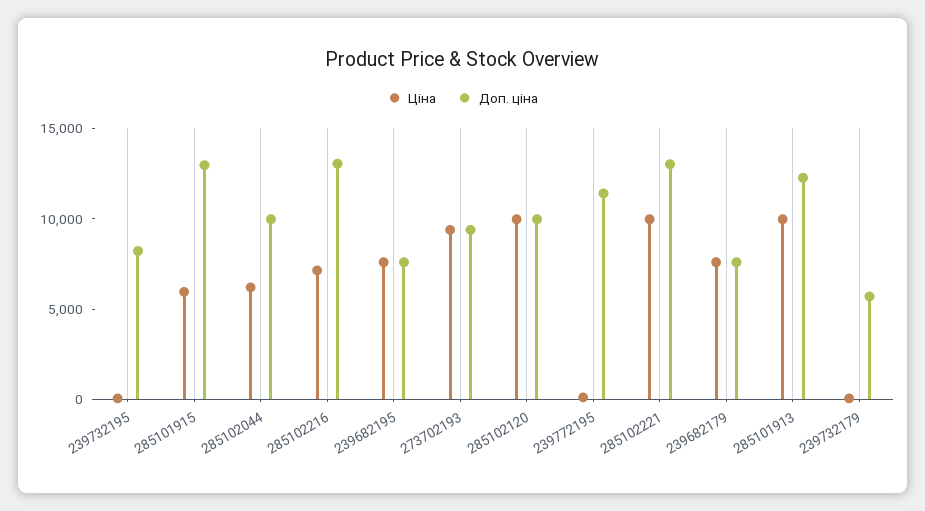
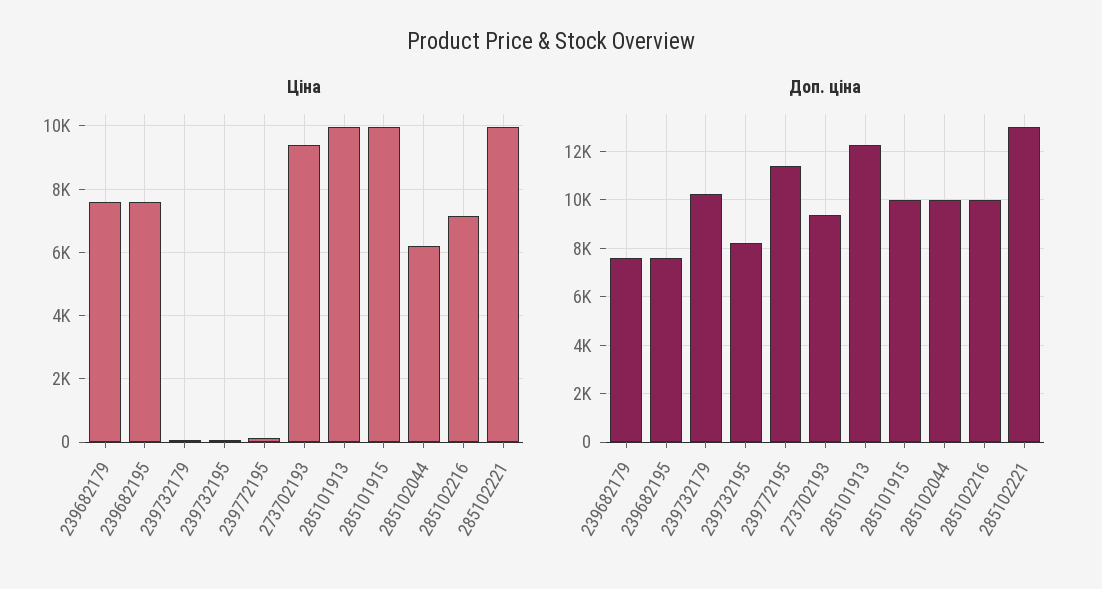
  {
    "Ціна": {
      "239732195": 0,
-     "285101915": 6000,
+     "285101915": 10000,
      "285102044": 6200,
      "285102216": 7200,
      "239682195": 7600,
      "273702193": 9400,
-     "285102120": 10000,
      "239772195": 200,
      "285102221": 10000,
      "239682179": 7600,
      "285101913": 10000,
      "239732179": 0
    },
    "Доп. ціна": {
      "239732195": 8250,
-     "285101915": 13000,
+     "285101915": 10000,
      "285102044": 10000,
-     "285102216": 13000,
+     "285102216": 10000,
      "239682195": 7500,
      "273702193": 9500,
-     "285102120": 10000,
      "239772195": 11500,
      "285102221": 13000,
      "239682179": 7500,
      "285101913": 12250,
-     "239732179": 6000
+     "239732179": 10250
    }
  }

